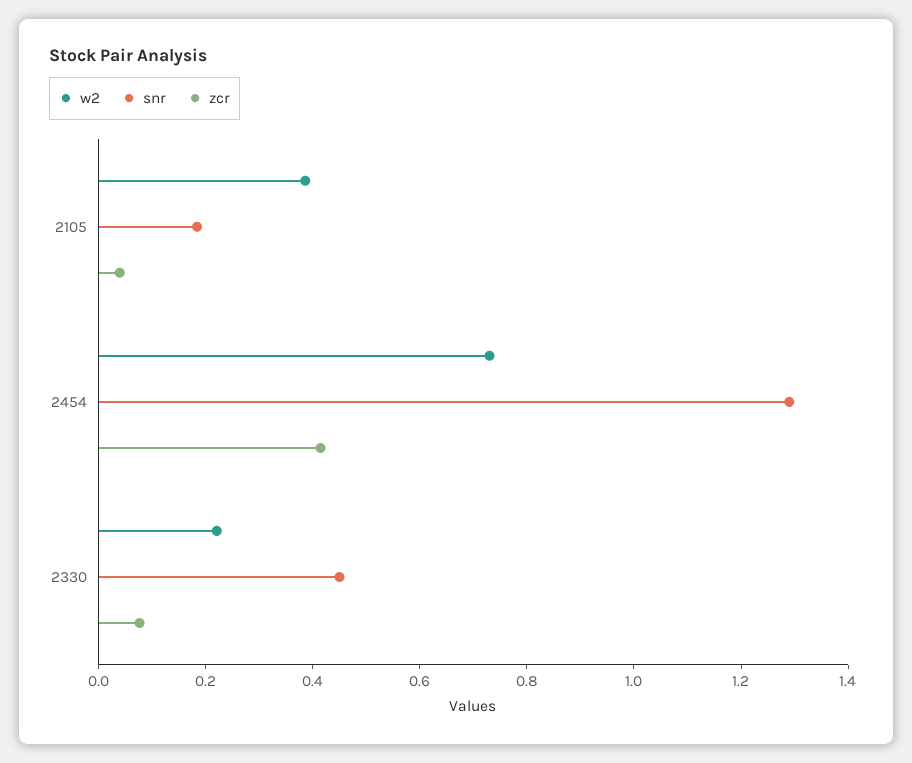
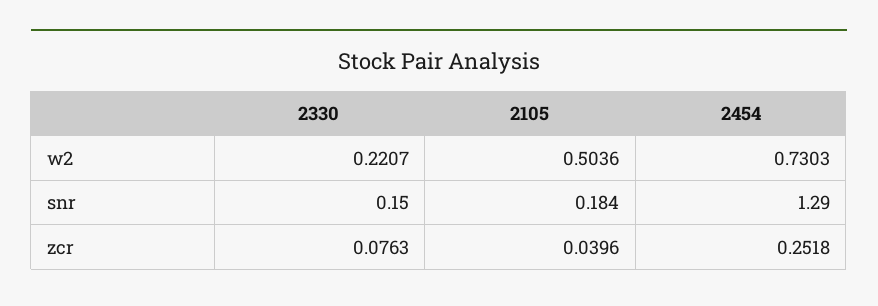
  {
    "w2": {
-     "2105": 0.4,
+     "2105": 0.5036,
      "2454": 0.7303,
      "2330": 0.2207
    },
    "snr": {
      "2105": 0.184,
      "2454": 1.29,
-     "2330": 0.45
+     "2330": 0.15
    },
    "zcr": {
      "2105": 0.0396,
-     "2454": 0.4,
+     "2454": 0.2518,
      "2330": 0.0763
    }
  }

